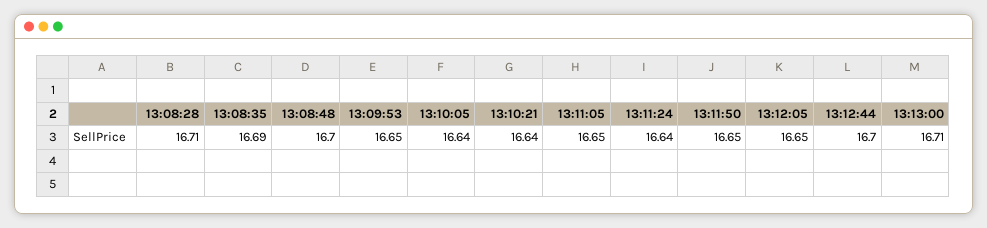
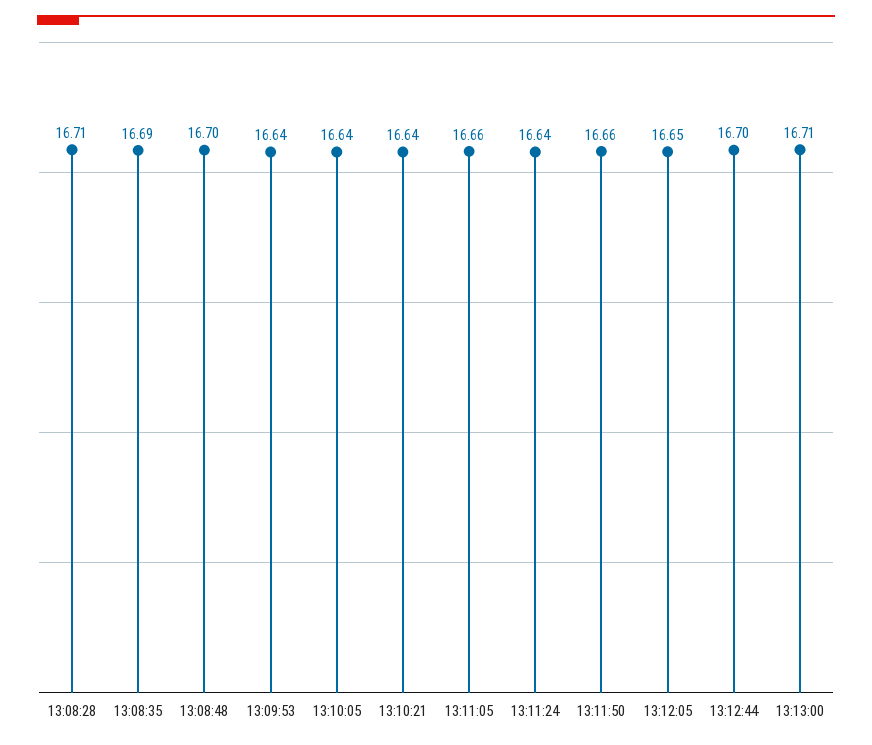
  {
    "13:08:28": 16.71,
    "13:08:35": 16.69,
    "13:08:48": 16.7,
-   "13:09:53": 16.65,
+   "13:09:53": 16.64,
    "13:10:05": 16.64,
    "13:10:21": 16.64,
-   "13:11:05": 16.65,
+   "13:11:05": 16.66,
    "13:11:24": 16.64,
-   "13:11:50": 16.65,
+   "13:11:50": 16.66,
    "13:12:05": 16.65,
    "13:12:44": 16.7,
    "13:13:00": 16.71
  }

